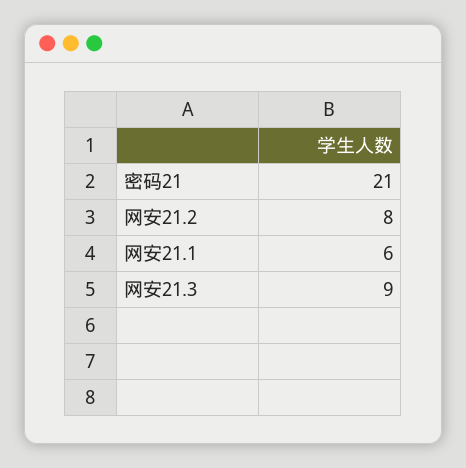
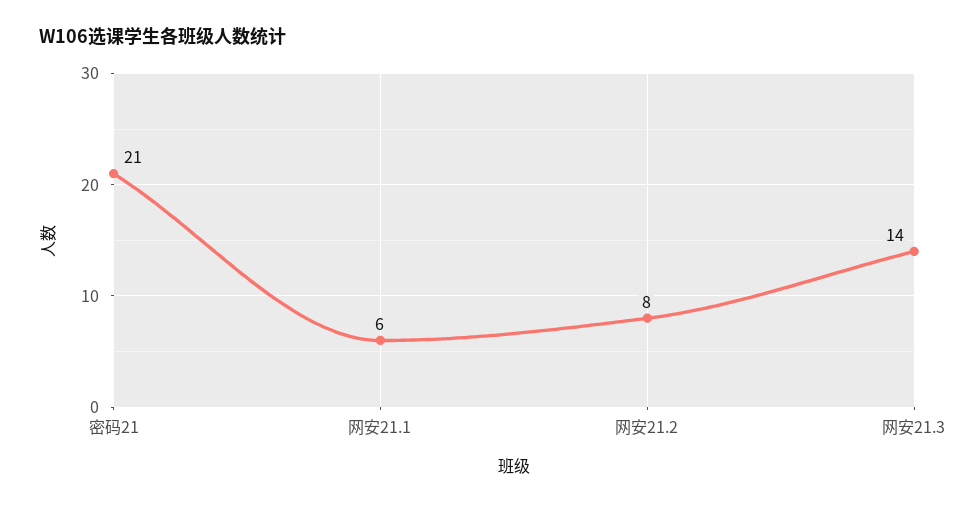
  {
    "密码21": 21,
    "网安21.2": 8,
    "网安21.1": 6,
-   "网安21.3": 9
+   "网安21.3": 14
  }

